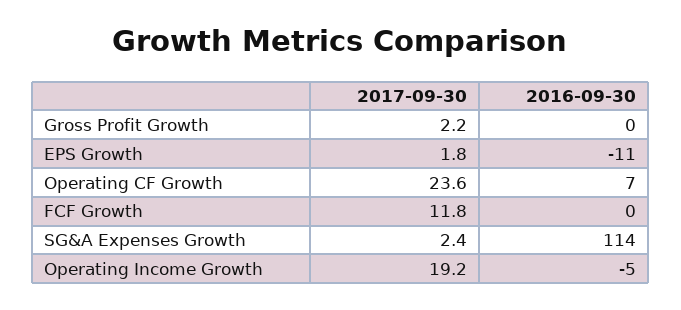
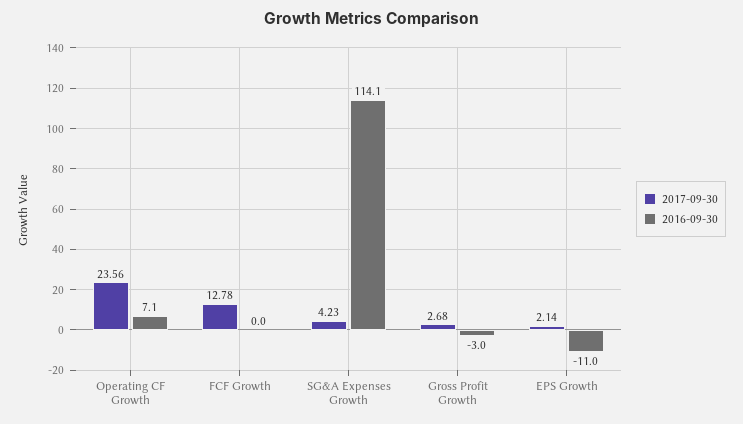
  {
    "2017-09-30": {
-     "Gross Profit Growth": 2.2,
+     "Gross Profit Growth": 2.68,
-     "EPS Growth": 1.8,
+     "EPS Growth": 2.14,
      "Operating CF Growth": 23.56,
-     "FCF Growth": 11.8,
+     "FCF Growth": 12.78,
-     "SG&A Expenses Growth": 2.4,
+     "SG&A Expenses Growth": 4.23
-     "Operating Income Growth": 19.2
    },
    "2016-09-30": {
-     "Gross Profit Growth": 0,
+     "Gross Profit Growth": -3,
      "EPS Growth": -11,
      "Operating CF Growth": 7.1,
      "FCF Growth": 0,
-     "SG&A Expenses Growth": 114.1,
+     "SG&A Expenses Growth": 114.1
-     "Operating Income Growth": -5
    }
  }

